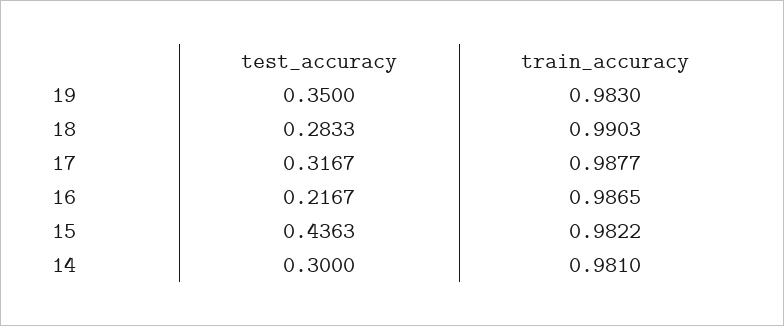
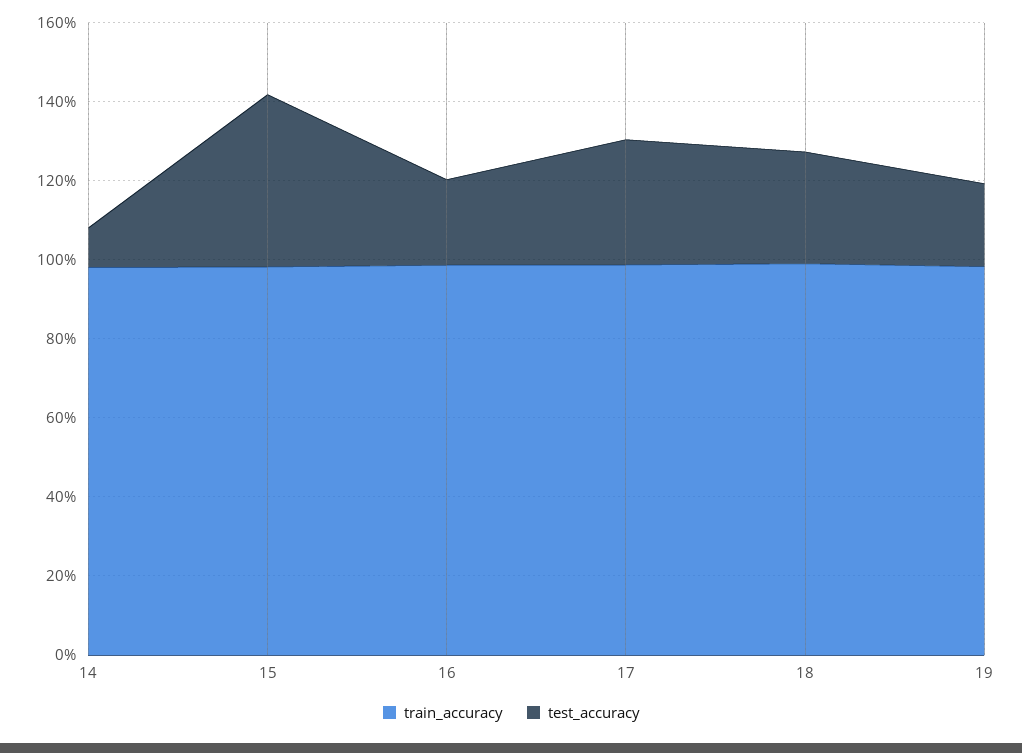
  {
    "test_accuracy": {
-     "19": 0.35,
+     "19": 0.2,
      "18": 0.2833,
      "17": 0.3167,
      "16": 0.2167,
      "15": 0.4363,
-     "14": 0.3
+     "14": 0.1
    },
    "train_accuracy": {
      "19": 0.983,
      "18": 0.9903,
      "17": 0.9877,
      "16": 0.9865,
      "15": 0.9822,
      "14": 0.981
    }
  }

